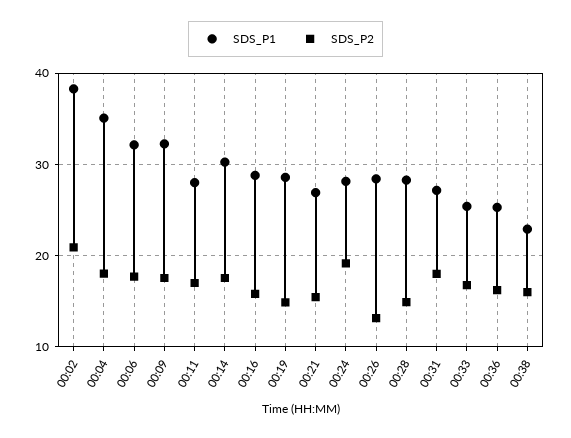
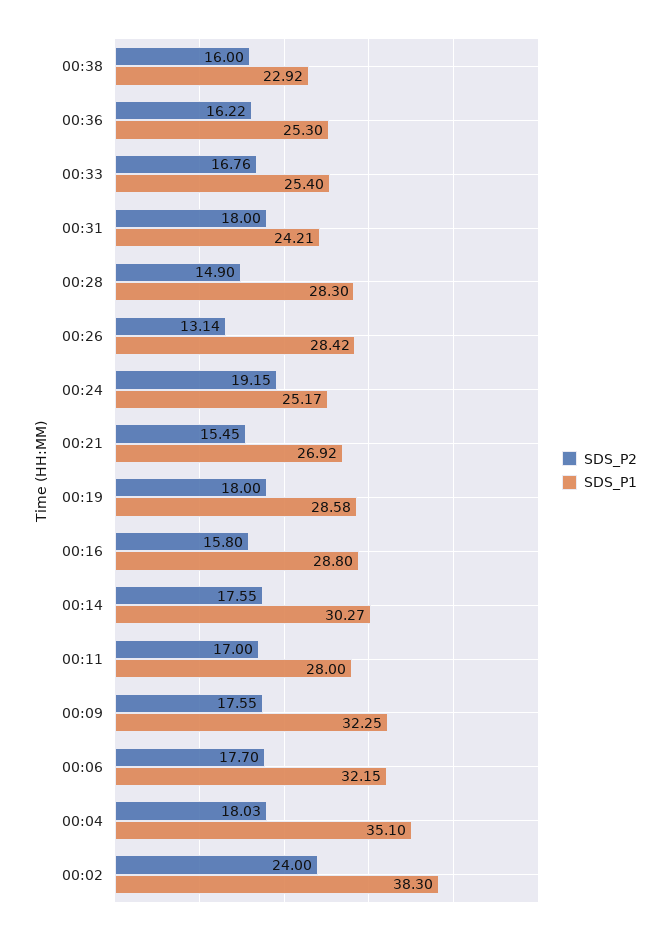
  {
    "SDS_P1": {
      "00:02": 38.3,
      "00:04": 35.1,
      "00:06": 32.15,
      "00:09": 32.25,
      "00:11": 28,
      "00:14": 30.27,
      "00:16": 28.8,
      "00:19": 28.58,
      "00:21": 26.92,
-     "00:24": 28,
+     "00:24": 25.17,
      "00:26": 28.42,
      "00:28": 28.3,
-     "00:31": 27,
+     "00:31": 24.21,
      "00:33": 25.4,
      "00:36": 25.3,
      "00:38": 22.92
    },
    "SDS_P2": {
-     "00:02": 21,
+     "00:02": 24,
      "00:04": 18.03,
      "00:06": 17.7,
      "00:09": 17.55,
      "00:11": 17,
      "00:14": 17.55,
      "00:16": 15.8,
-     "00:19": 15,
+     "00:19": 18,
      "00:21": 15.45,
      "00:24": 19.15,
      "00:26": 13.14,
      "00:28": 14.9,
      "00:31": 18,
      "00:33": 16.76,
      "00:36": 16.22,
      "00:38": 16
    }
  }

